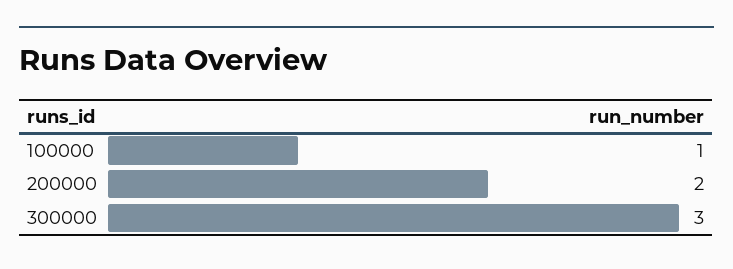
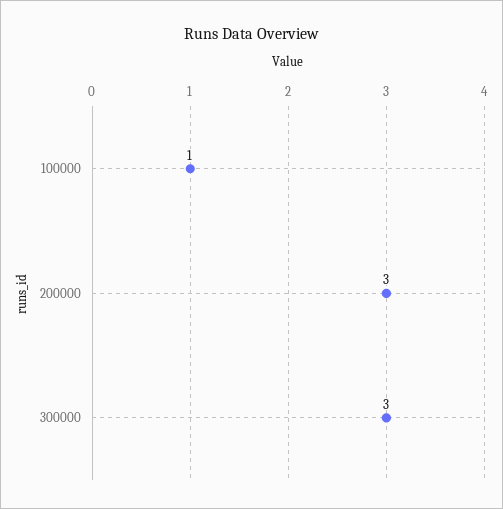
  {
    "100000": 1,
-   "200000": 2,
+   "200000": 3,
    "300000": 3
  }

